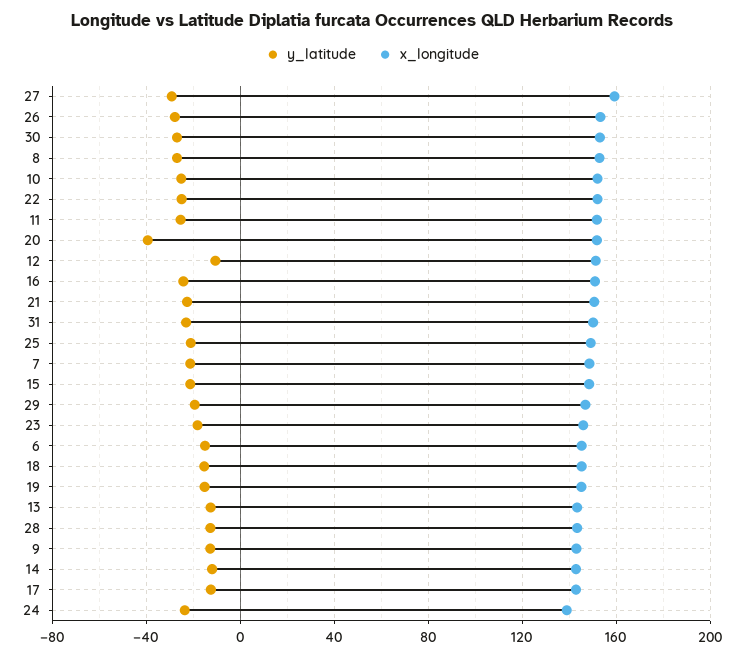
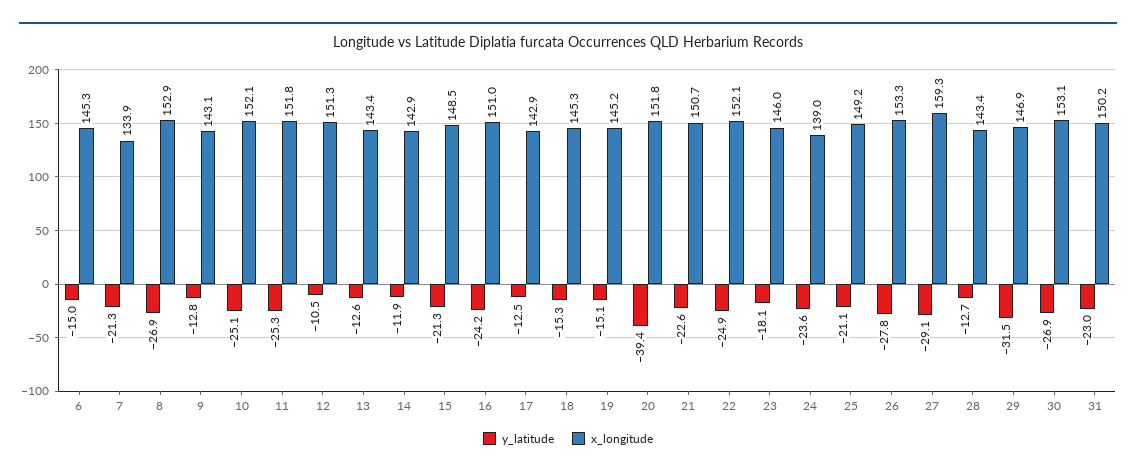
  {
    "y_latitude": {
      "27": -29.1,
      "26": -27.8,
      "30": -26.9,
      "8": -26.9,
      "10": -25.1,
      "22": -24.9,
      "11": -25.3,
      "20": -39.4,
      "12": -10.5,
      "16": -24.2,
      "21": -22.6,
      "31": -23,
      "25": -21.1,
      "7": -21.3,
      "15": -21.3,
-     "29": -20,
+     "29": -31.5,
      "23": -18.1,
      "6": -15,
      "18": -15.3,
      "19": -15.1,
      "13": -12.6,
      "28": -12.7,
      "9": -12.8,
      "14": -11.9,
      "17": -12.5,
      "24": -23.6
    },
    "x_longitude": {
      "27": 159.3,
      "26": 153.3,
      "30": 153.1,
      "8": 152.9,
      "10": 152.1,
      "22": 152.1,
      "11": 151.8,
      "20": 151.8,
      "12": 151.3,
      "16": 151,
      "21": 150.7,
      "31": 150.2,
      "25": 149.2,
-     "7": 150,
+     "7": 133.9,
      "15": 148.5,
      "29": 146.9,
      "23": 146,
      "6": 145.3,
      "18": 145.3,
      "19": 145.2,
      "13": 143.4,
      "28": 143.4,
      "9": 143.1,
      "14": 142.9,
      "17": 142.9,
      "24": 139
    }
  }

